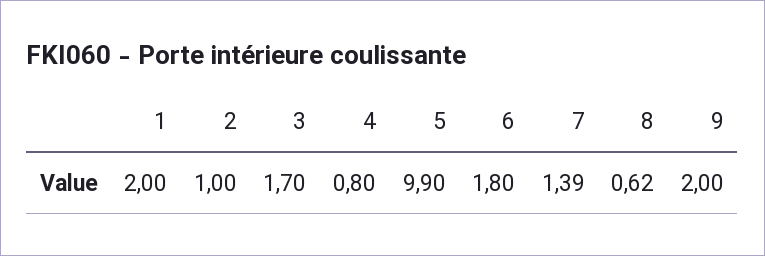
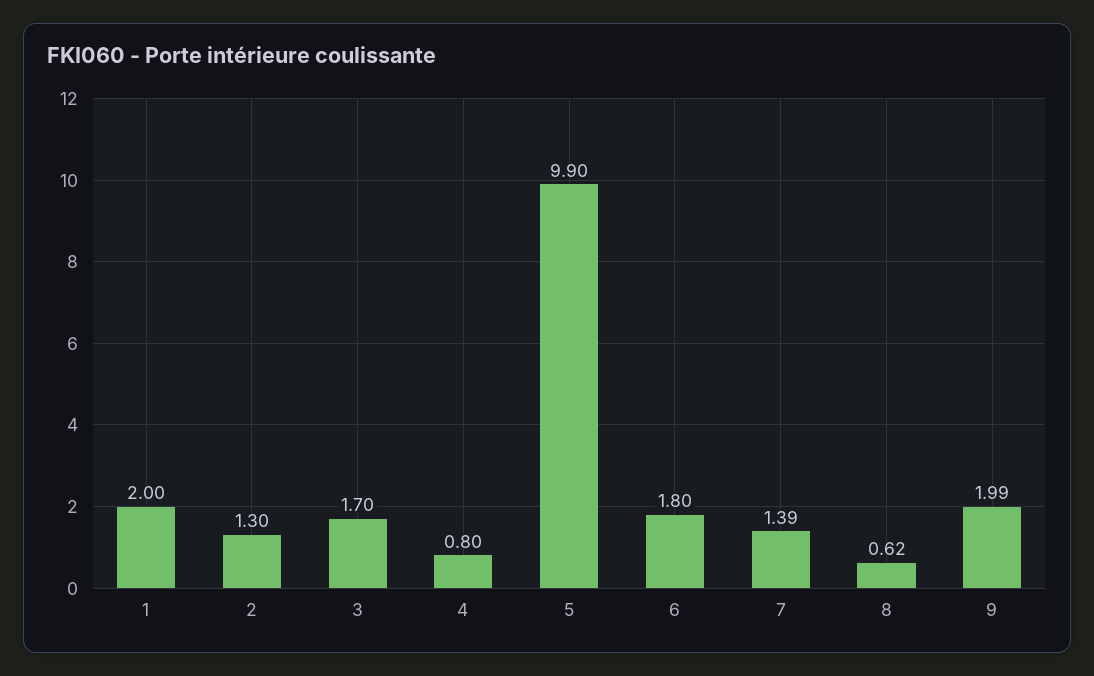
  {
    "1": 2,
-   "2": 1,
+   "2": 1.3,
    "3": 1.7,
    "4": 0.8,
    "5": 9.9,
    "6": 1.8,
    "7": 1.39,
    "8": 0.62,
-   "9": 2
+   "9": 1.99
  }

